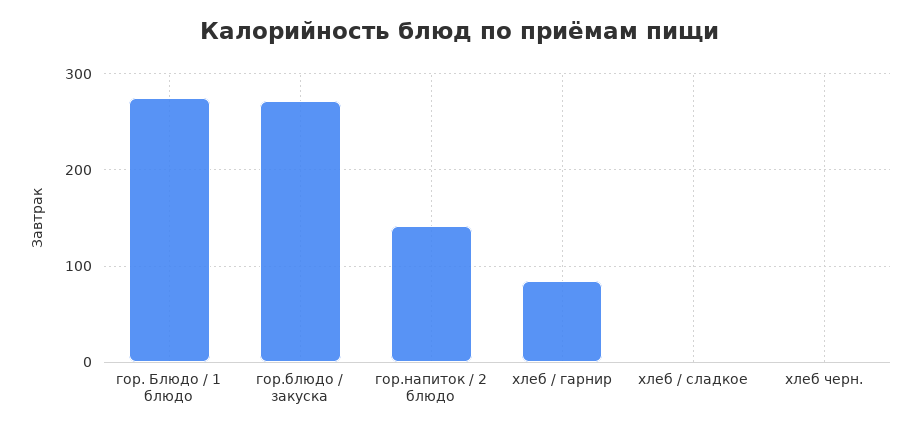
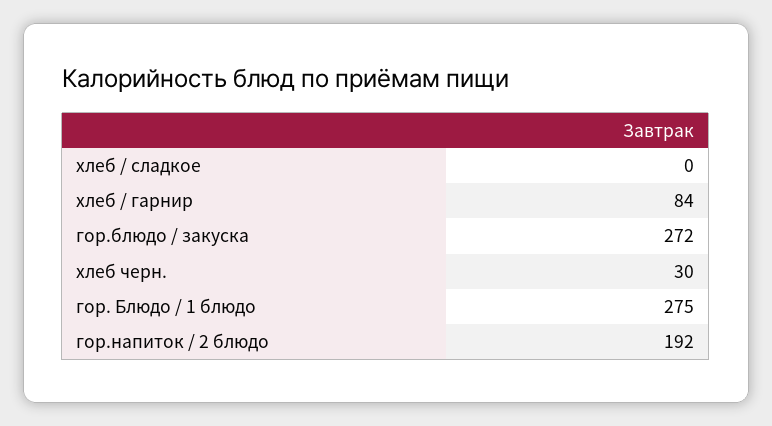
  {
    "гор. Блюдо / 1 блюдо": 275,
    "гор.блюдо / закуска": 272,
-   "гор.напиток / 2 блюдо": 140,
+   "гор.напиток / 2 блюдо": 192,
    "хлеб / гарнир": 84,
    "хлеб / сладкое": 0,
-   "хлеб черн.": 0
+   "хлеб черн.": 30
  }

